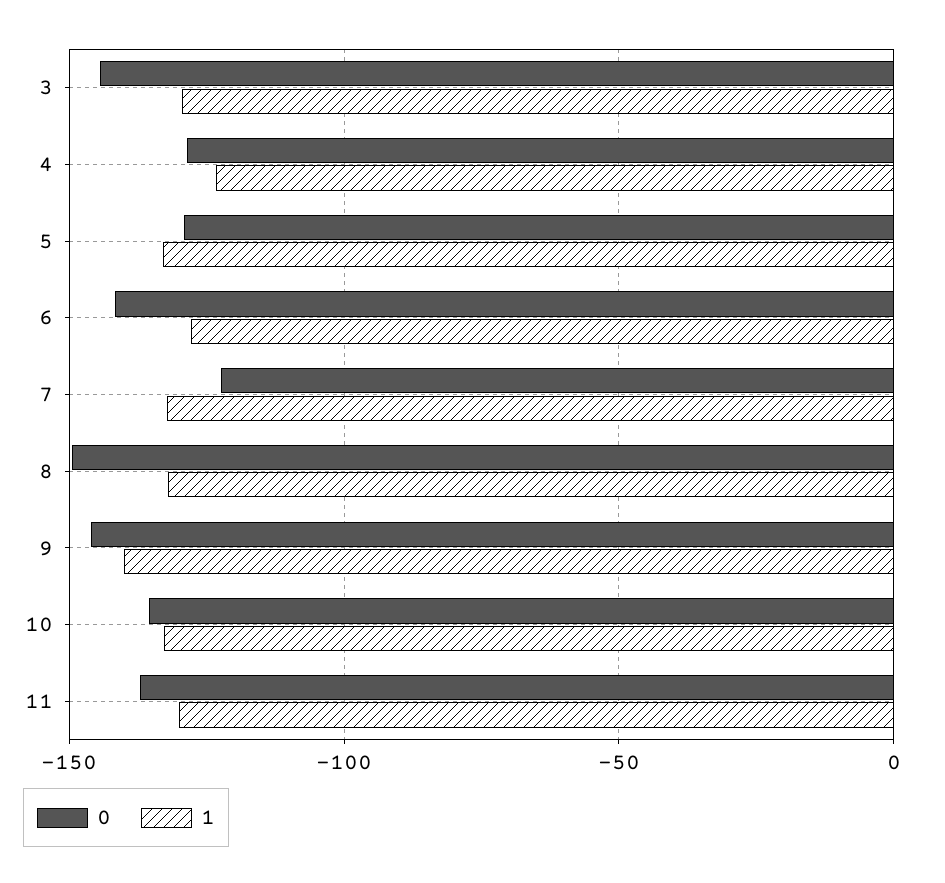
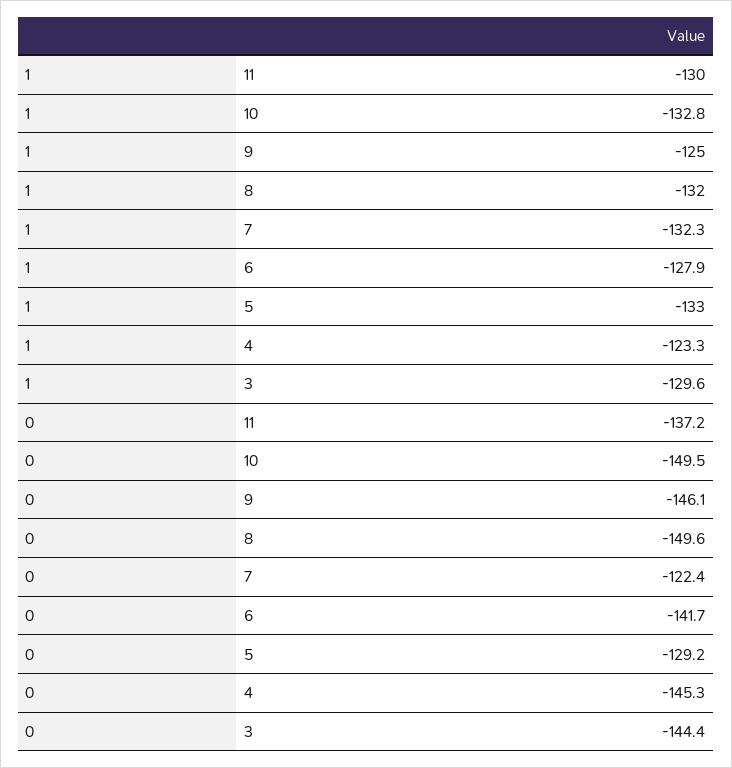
  {
    "0": {
      "3": -144.4,
-     "4": -130,
+     "4": -145.3,
      "5": -129.2,
      "6": -141.7,
      "7": -122.4,
      "8": -149.6,
      "9": -146.1,
-     "10": -135,
+     "10": -149.5,
      "11": -137.2
    },
    "1": {
      "3": -129.6,
      "4": -123.3,
      "5": -133,
      "6": -127.9,
      "7": -132.3,
      "8": -132,
-     "9": -140,
+     "9": -125,
      "10": -132.8,
      "11": -130
    }
  }

